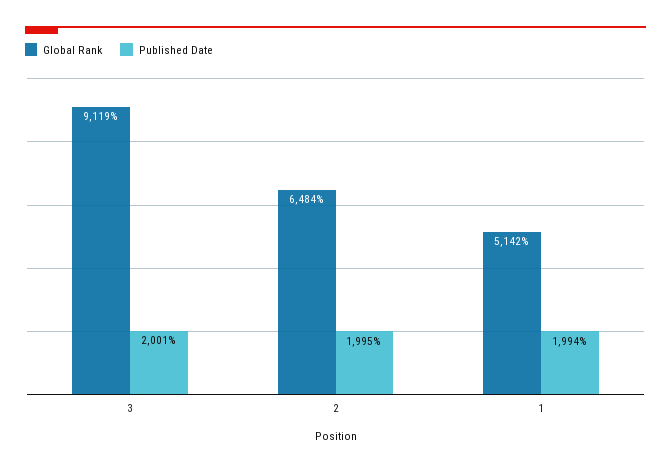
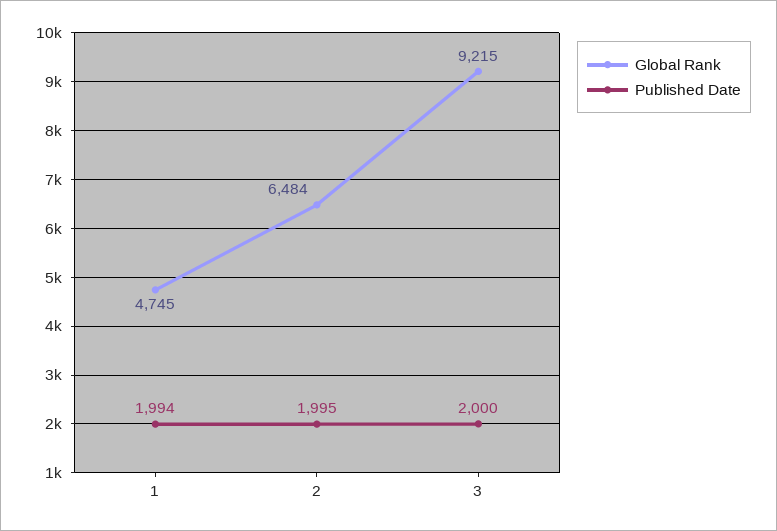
  {
    "Global Rank": {
-     "3": 9119,
+     "3": 9215,
      "2": 6484,
-     "1": 5142
+     "1": 4745
    },
    "Published Date": {
-     "3": 2001,
+     "3": 2000,
      "2": 1995,
      "1": 1994
    }
  }

